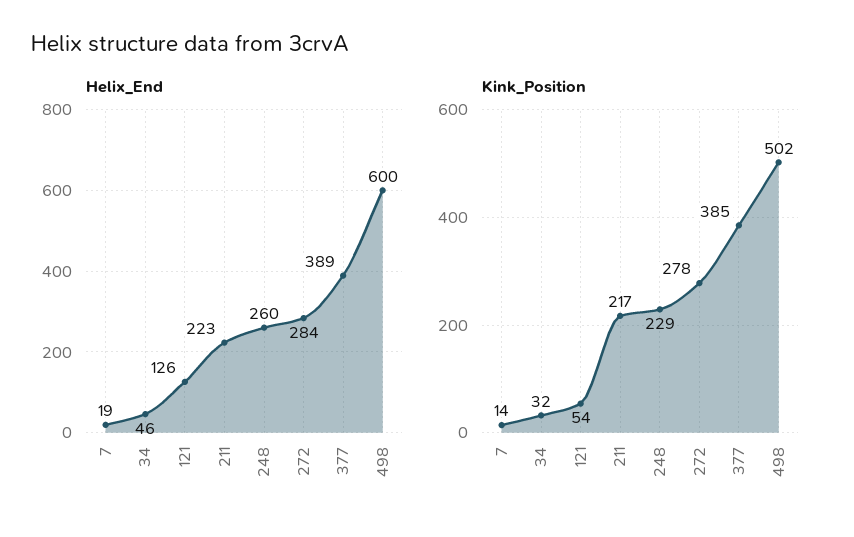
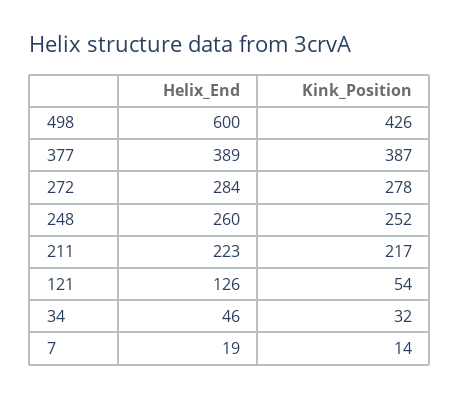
  {
    "Helix_End": {
      "7": 19,
      "34": 46,
      "121": 126,
      "211": 223,
      "248": 260,
      "272": 284,
      "377": 389,
      "498": 600
    },
    "Kink_Position": {
      "7": 14,
      "34": 32,
      "121": 54,
      "211": 217,
-     "248": 229,
+     "248": 252,
      "272": 278,
-     "377": 385,
+     "377": 387,
-     "498": 502
+     "498": 426
    }
  }

